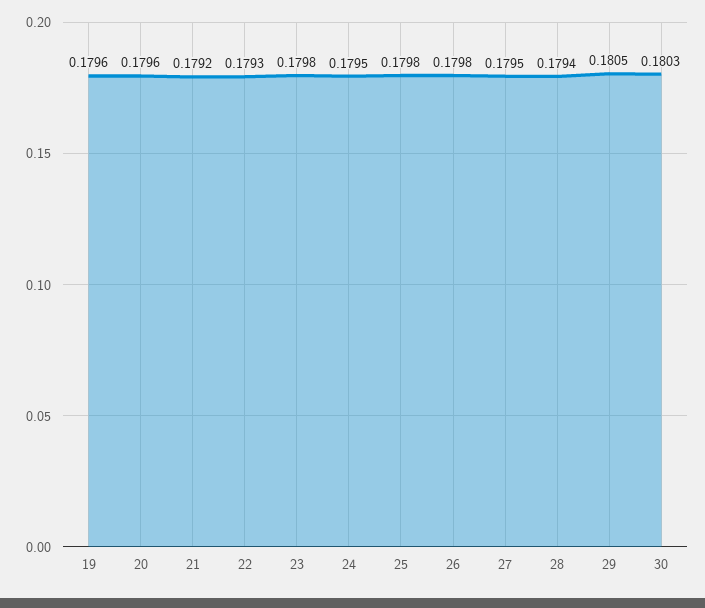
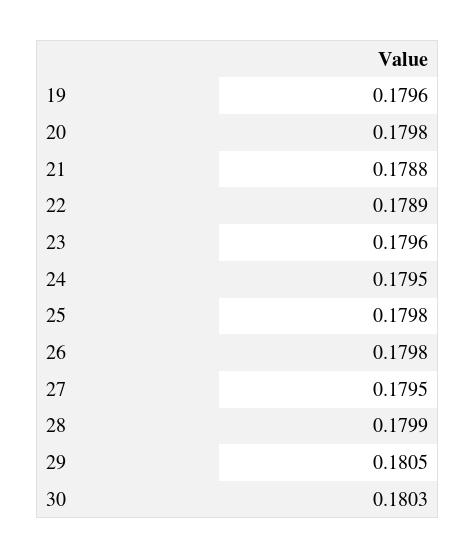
  {
    "19": 0.1796,
-   "20": 0.1796,
+   "20": 0.1798,
-   "21": 0.1792,
+   "21": 0.1788,
-   "22": 0.1793,
+   "22": 0.1789,
-   "23": 0.1798,
+   "23": 0.1796,
    "24": 0.1795,
    "25": 0.1798,
    "26": 0.1798,
    "27": 0.1795,
-   "28": 0.1794,
+   "28": 0.1799,
    "29": 0.1805,
    "30": 0.1803
  }

